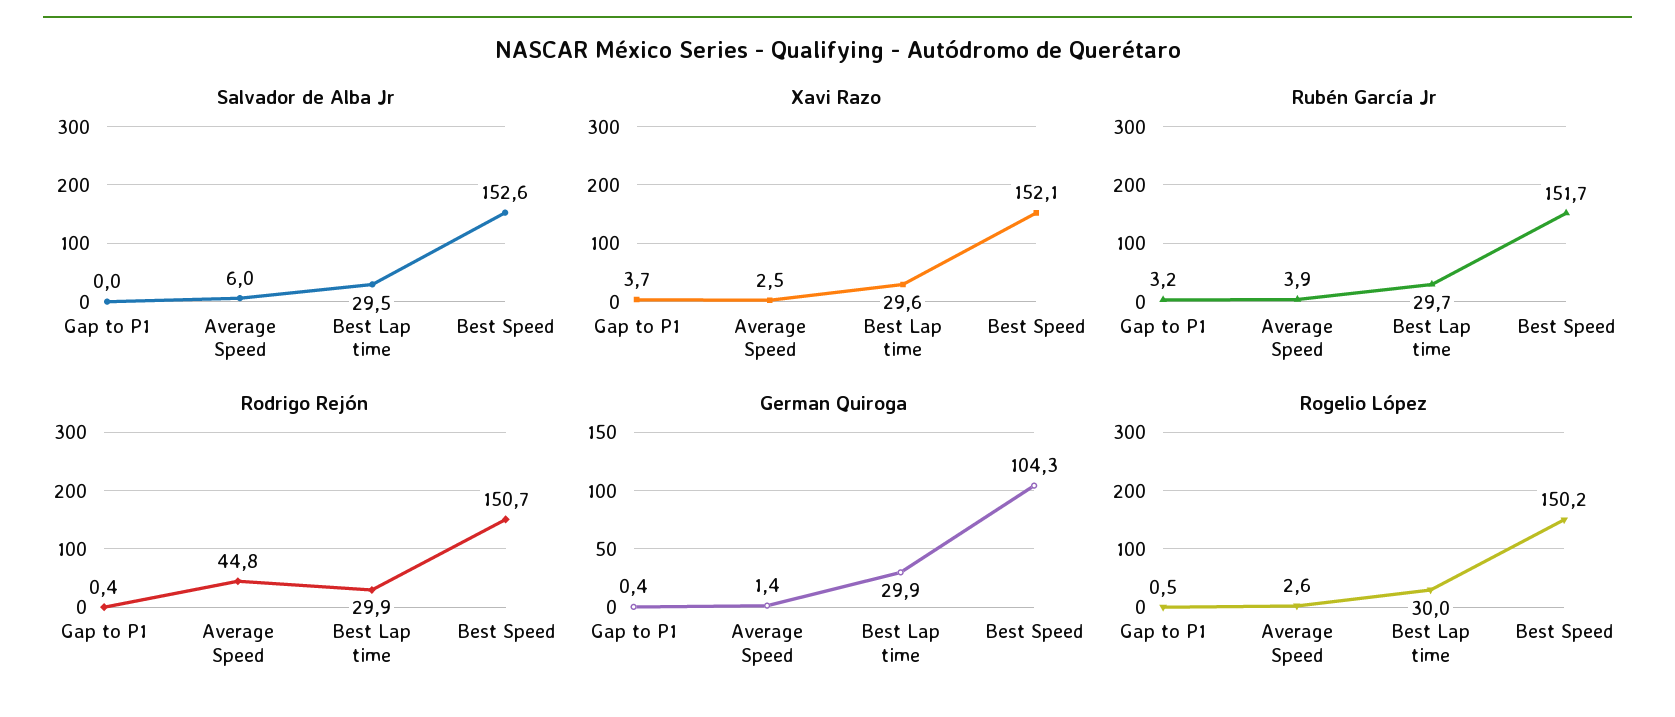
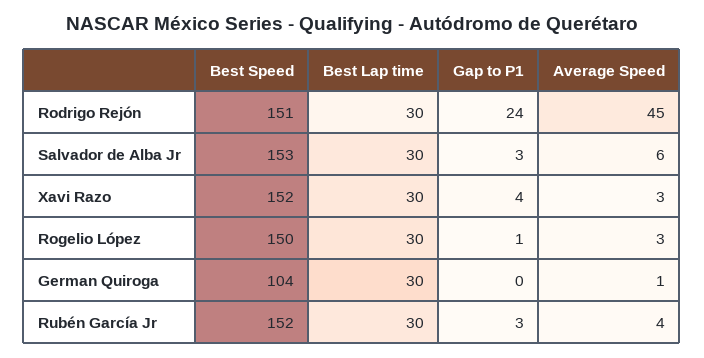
  {
    "Salvador de Alba Jr": {
-     "Gap to P1": 0,
+     "Gap to P1": 3,
      "Average Speed": 6,
      "Best Lap time": 29.5,
      "Best Speed": 152.6
    },
    "Xavi Razo": {
      "Gap to P1": 3.7,
      "Average Speed": 2.5,
      "Best Lap time": 29.6,
      "Best Speed": 152.1
    },
    "Rubén García Jr": {
      "Gap to P1": 3.2,
      "Average Speed": 3.9,
      "Best Lap time": 29.7,
      "Best Speed": 151.7
    },
    "Rodrigo Rejón": {
-     "Gap to P1": 0.4,
+     "Gap to P1": 24,
      "Average Speed": 44.8,
      "Best Lap time": 29.9,
      "Best Speed": 150.7
    },
    "German Quiroga": {
      "Gap to P1": 0.4,
      "Average Speed": 1.4,
      "Best Lap time": 29.9,
      "Best Speed": 104.3
    },
    "Rogelio López": {
      "Gap to P1": 0.5,
      "Average Speed": 2.6,
      "Best Lap time": 30,
      "Best Speed": 150.2
    }
  }

